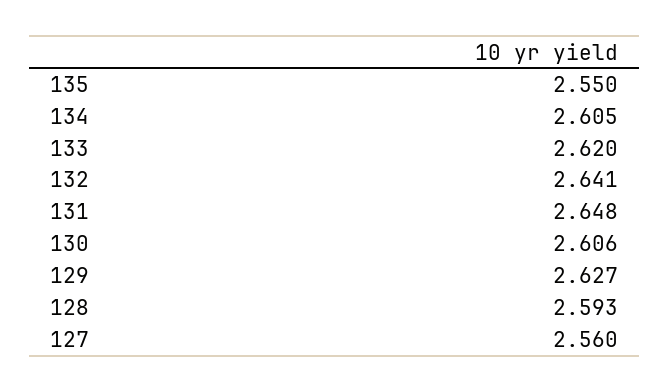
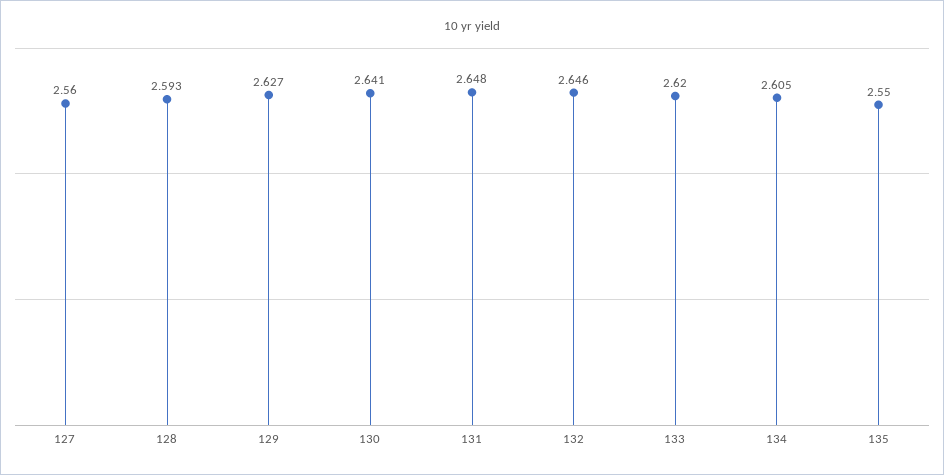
  {
    "135": 2.55,
    "134": 2.605,
    "133": 2.62,
-   "132": 2.641,
+   "132": 2.646,
    "131": 2.648,
-   "130": 2.606,
+   "130": 2.641,
    "129": 2.627,
    "128": 2.593,
    "127": 2.56
  }

